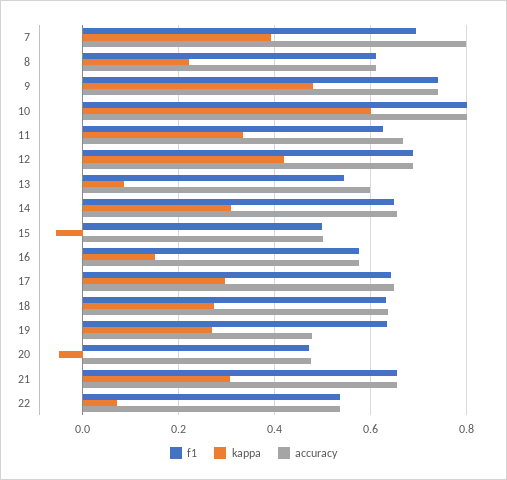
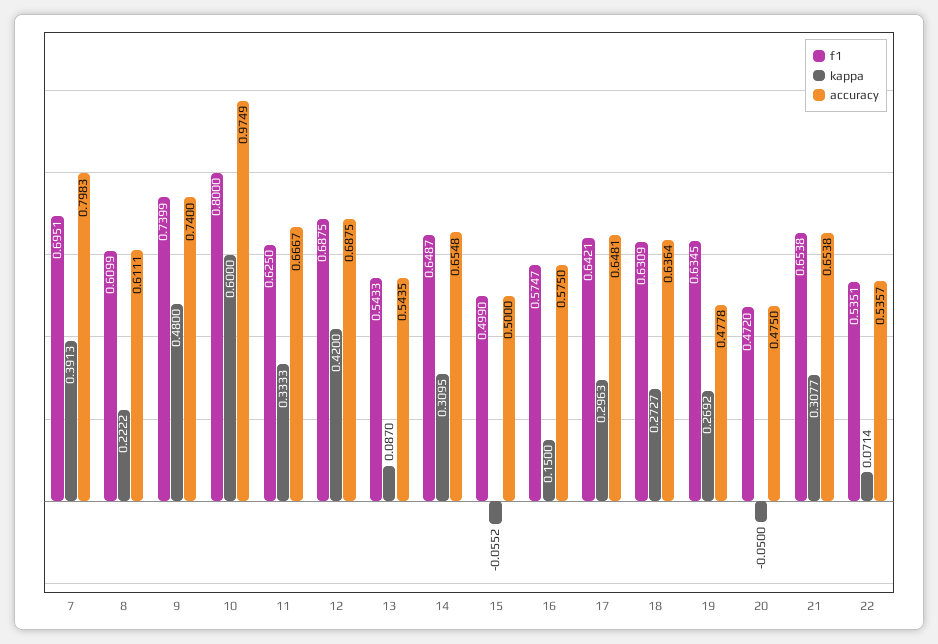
  {
    "f1": {
      "7": 0.6951,
      "8": 0.6099,
      "9": 0.7399,
      "10": 0.8,
      "11": 0.625,
      "12": 0.6875,
      "13": 0.5433,
      "14": 0.6487,
      "15": 0.499,
      "16": 0.5747,
      "17": 0.6421,
      "18": 0.6309,
      "19": 0.6345,
      "20": 0.472,
      "21": 0.6538,
      "22": 0.5351
    },
    "kappa": {
      "7": 0.3913,
      "8": 0.2222,
      "9": 0.48,
      "10": 0.6,
      "11": 0.3333,
      "12": 0.42,
      "13": 0.087,
      "14": 0.3095,
      "15": -0.0552,
      "16": 0.15,
      "17": 0.2963,
      "18": 0.2727,
      "19": 0.2692,
      "20": -0.05,
      "21": 0.3077,
      "22": 0.0714
    },
    "accuracy": {
      "7": 0.7983,
      "8": 0.6111,
      "9": 0.74,
-     "10": 0.8,
+     "10": 0.9749,
      "11": 0.6667,
      "12": 0.6875,
-     "13": 0.6,
+     "13": 0.5435,
      "14": 0.6548,
      "15": 0.5,
      "16": 0.575,
      "17": 0.6481,
      "18": 0.6364,
      "19": 0.4778,
      "20": 0.475,
      "21": 0.6538,
      "22": 0.5357
    }
  }

